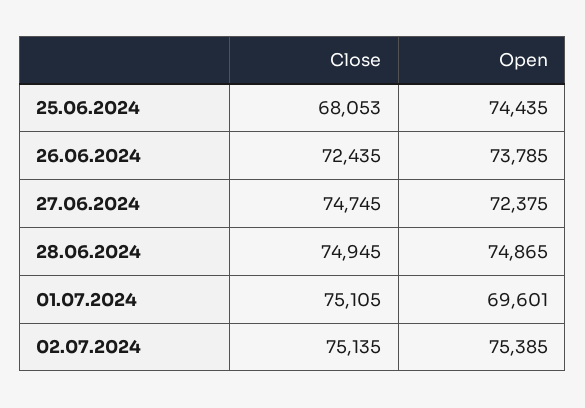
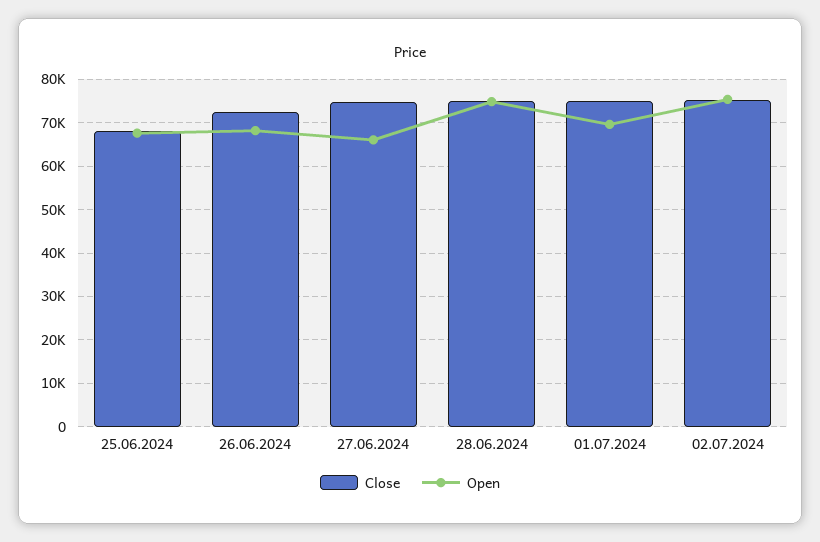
  {
    "Close": {
      "25.06.2024": 68053,
      "26.06.2024": 72435,
      "27.06.2024": 74745,
      "28.06.2024": 74945,
      "01.07.2024": 75105,
      "02.07.2024": 75135
    },
    "Open": {
-     "25.06.2024": 74435,
+     "25.06.2024": 68000,
-     "26.06.2024": 73785,
+     "26.06.2024": 68000,
-     "27.06.2024": 72375,
+     "27.06.2024": 66000,
      "28.06.2024": 74865,
      "01.07.2024": 69601,
      "02.07.2024": 75385
    }
  }

